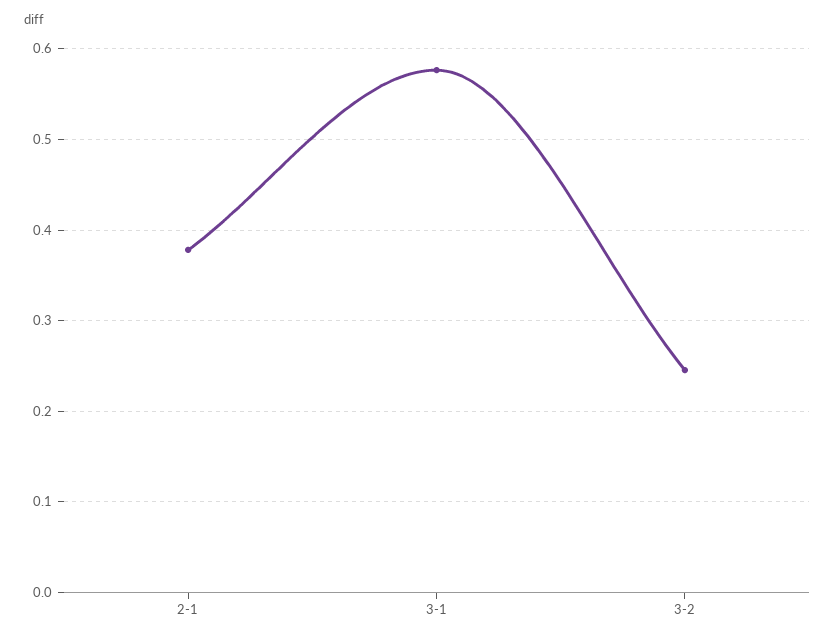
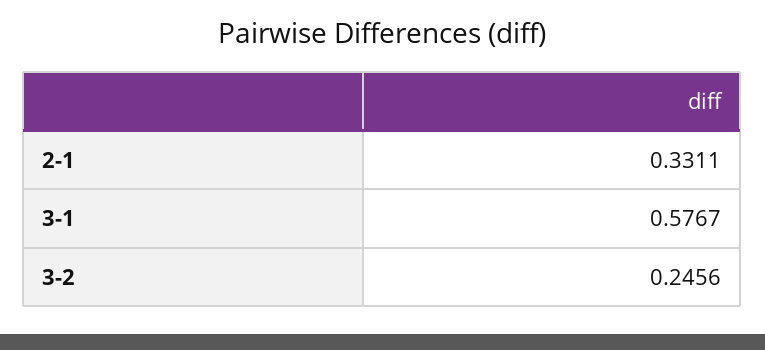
  {
-   "2-1": 0.38,
+   "2-1": 0.3311,
    "3-1": 0.5767,
    "3-2": 0.2456
  }

